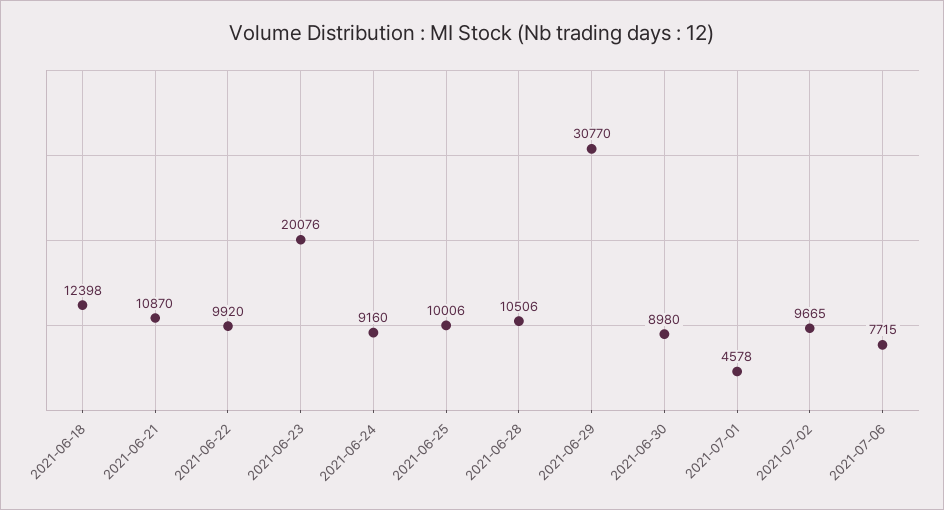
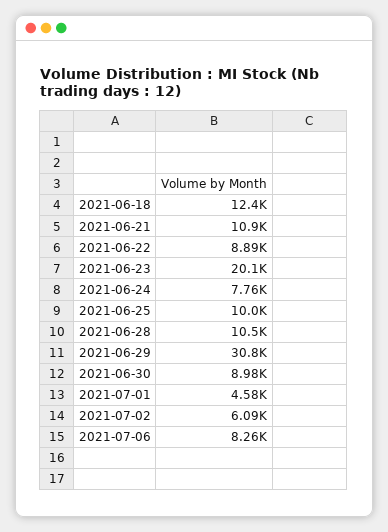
  {
    "2021-06-18": 12398,
    "2021-06-21": 10870,
-   "2021-06-22": 9920,
+   "2021-06-22": 8890,
    "2021-06-23": 20076,
-   "2021-06-24": 9160,
+   "2021-06-24": 7760,
    "2021-06-25": 10006,
    "2021-06-28": 10506,
    "2021-06-29": 30770,
    "2021-06-30": 8980,
    "2021-07-01": 4578,
-   "2021-07-02": 9665,
+   "2021-07-02": 6090,
-   "2021-07-06": 7715
+   "2021-07-06": 8260
  }

